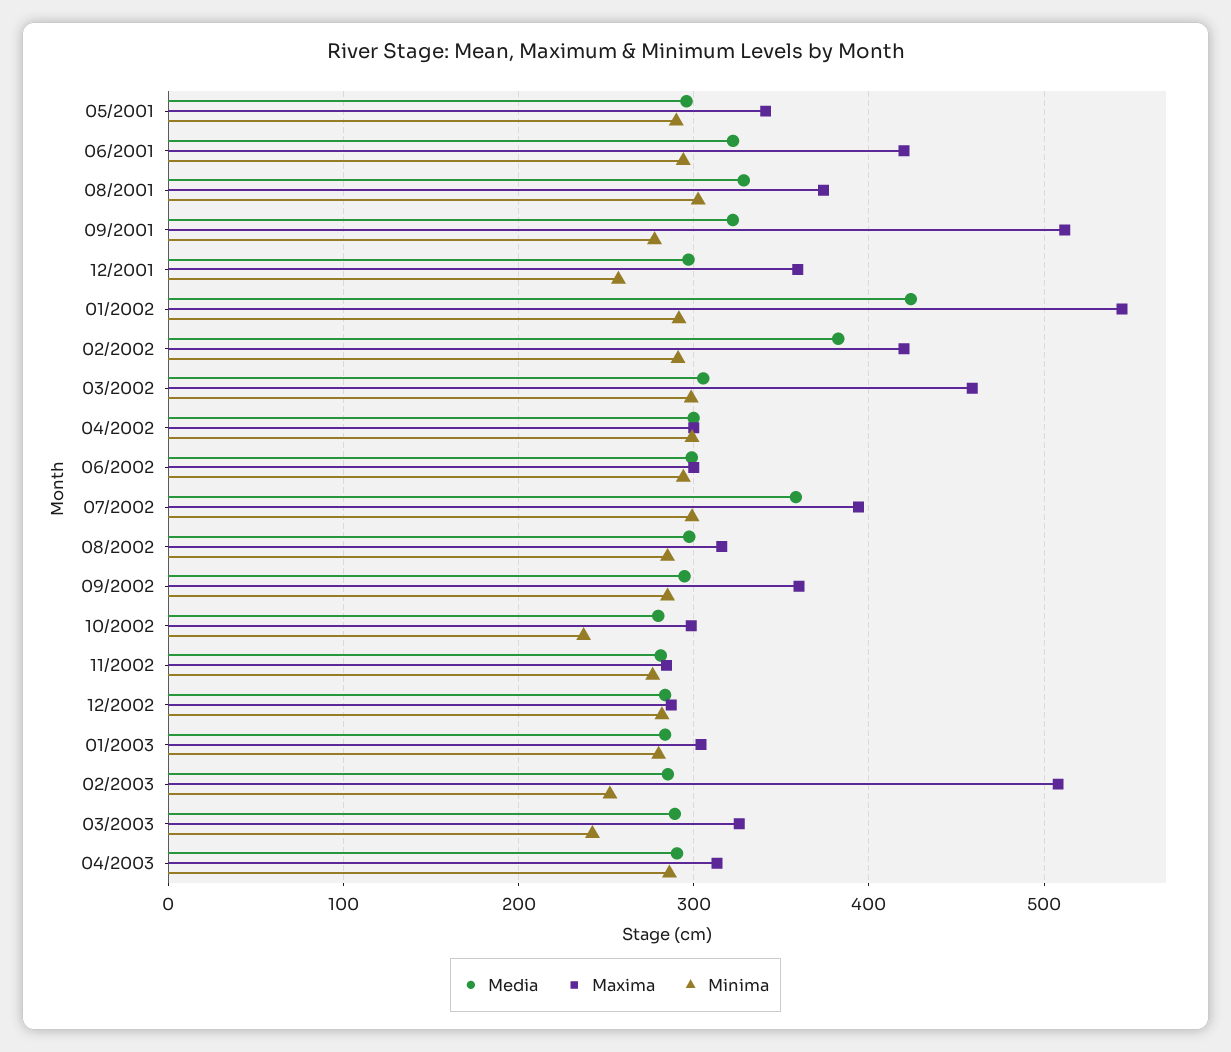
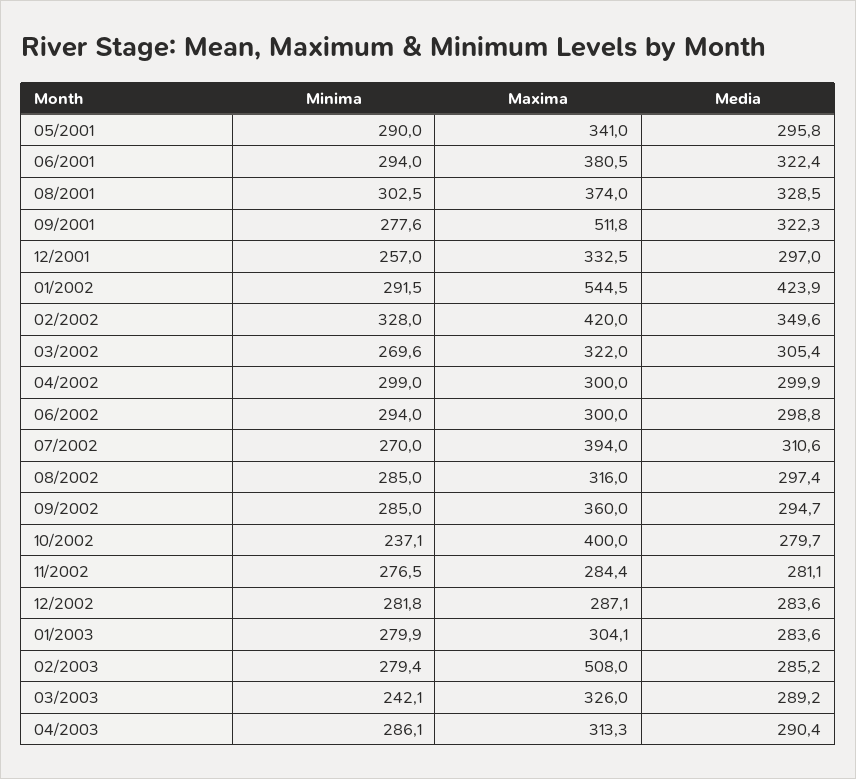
  {
    "Media": {
      "05/2001": 295.8,
      "06/2001": 322.4,
      "08/2001": 328.5,
      "09/2001": 322.3,
      "12/2001": 297,
      "01/2002": 423.9,
-     "02/2002": 380,
+     "02/2002": 349.6,
      "03/2002": 305.4,
      "04/2002": 299.9,
      "06/2002": 298.8,
-     "07/2002": 360,
+     "07/2002": 310.6,
      "08/2002": 297.4,
      "09/2002": 294.7,
      "10/2002": 279.7,
      "11/2002": 281.1,
      "12/2002": 283.6,
      "01/2003": 283.6,
      "02/2003": 285.2,
      "03/2003": 289.2,
      "04/2003": 290.4
    },
    "Maxima": {
      "05/2001": 341,
-     "06/2001": 420,
+     "06/2001": 380.5,
      "08/2001": 374,
      "09/2001": 511.8,
-     "12/2001": 360,
+     "12/2001": 332.5,
      "01/2002": 544.5,
      "02/2002": 420,
-     "03/2002": 460,
+     "03/2002": 322,
      "04/2002": 300,
      "06/2002": 300,
      "07/2002": 394,
      "08/2002": 316,
      "09/2002": 360,
-     "10/2002": 300,
+     "10/2002": 400,
      "11/2002": 284.4,
      "12/2002": 287.1,
      "01/2003": 304.1,
      "02/2003": 508,
      "03/2003": 326,
      "04/2003": 313.3
    },
    "Minima": {
      "05/2001": 290,
      "06/2001": 294,
      "08/2001": 302.5,
      "09/2001": 277.6,
      "12/2001": 257,
      "01/2002": 291.5,
-     "02/2002": 290,
+     "02/2002": 328,
-     "03/2002": 300,
+     "03/2002": 269.6,
      "04/2002": 299,
      "06/2002": 294,
-     "07/2002": 300,
+     "07/2002": 270,
      "08/2002": 285,
      "09/2002": 285,
      "10/2002": 237.1,
      "11/2002": 276.5,
      "12/2002": 281.8,
      "01/2003": 279.9,
-     "02/2003": 250,
+     "02/2003": 279.4,
      "03/2003": 242.1,
      "04/2003": 286.1
    }
  }

